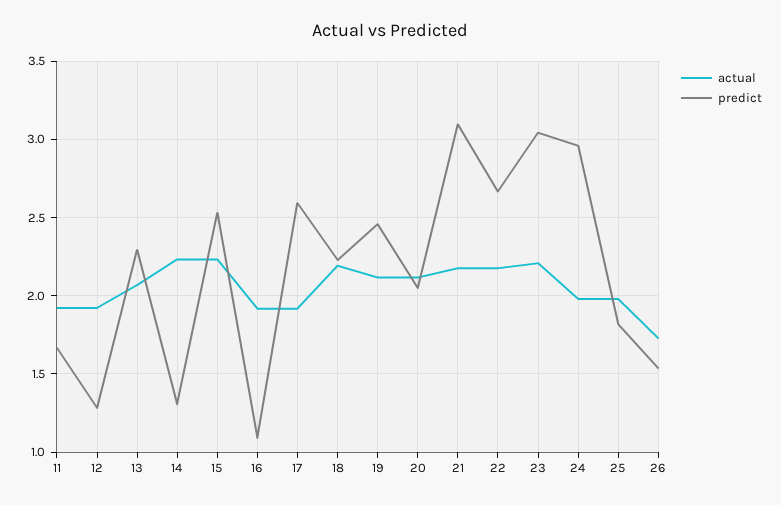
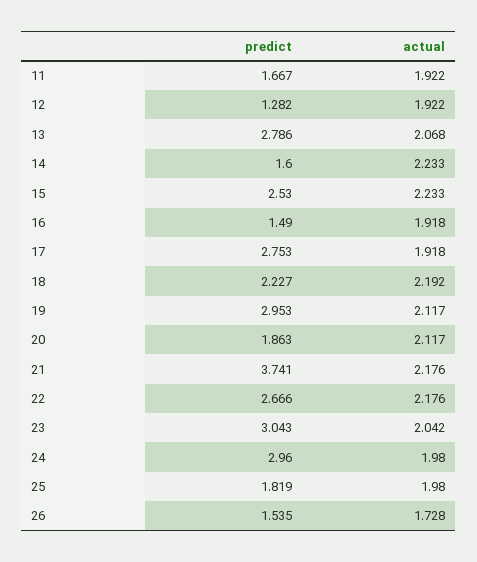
  {
    "actual": {
      "11": 1.922,
      "12": 1.922,
      "13": 2.068,
      "14": 2.233,
      "15": 2.233,
      "16": 1.918,
      "17": 1.918,
      "18": 2.192,
      "19": 2.117,
      "20": 2.117,
      "21": 2.176,
      "22": 2.176,
-     "23": 2.2,
+     "23": 2.042,
      "24": 1.98,
      "25": 1.98,
      "26": 1.728
    },
    "predict": {
      "11": 1.667,
      "12": 1.282,
-     "13": 2.3,
+     "13": 2.786,
-     "14": 1.3,
+     "14": 1.6,
      "15": 2.53,
-     "16": 1.1,
+     "16": 1.49,
-     "17": 2.6,
+     "17": 2.753,
      "18": 2.227,
-     "19": 2.45,
+     "19": 2.953,
-     "20": 2.05,
+     "20": 1.863,
-     "21": 3.1,
+     "21": 3.741,
      "22": 2.666,
      "23": 3.043,
      "24": 2.96,
      "25": 1.819,
      "26": 1.535
    }
  }

